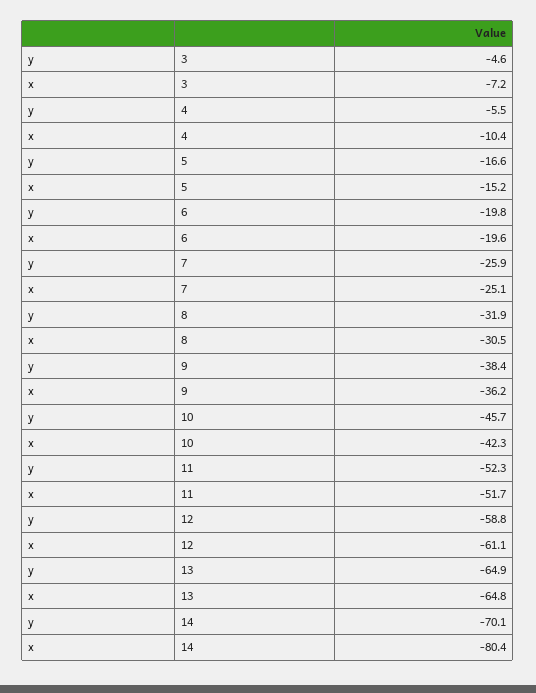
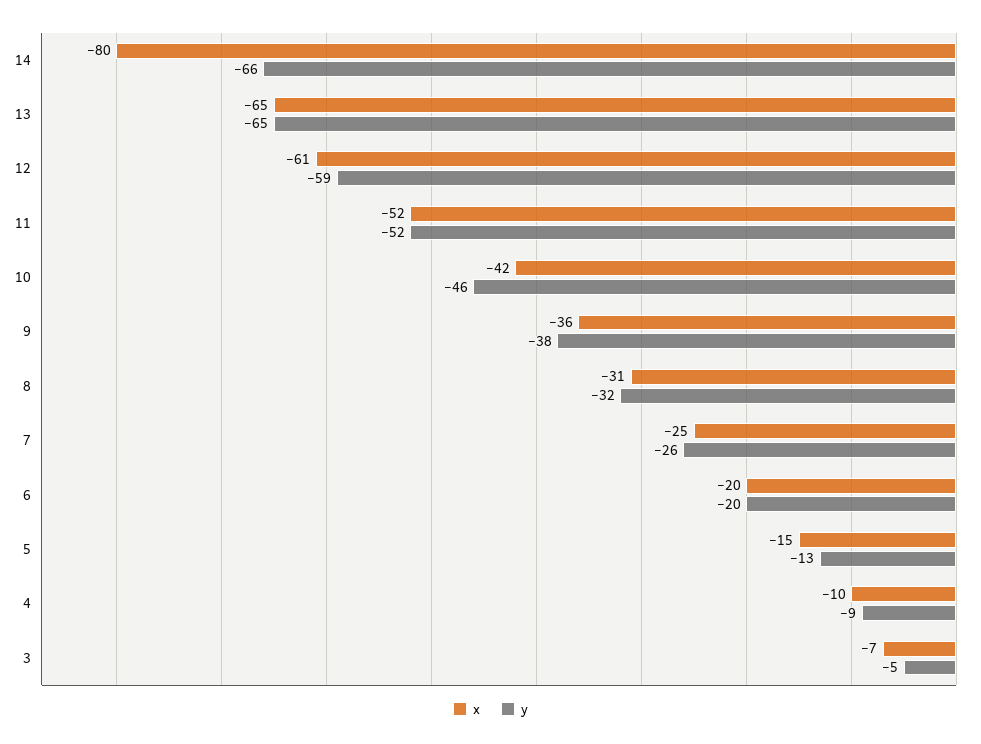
  {
    "y": {
      "3": -4.6,
-     "4": -5.5,
+     "4": -9,
-     "5": -16.6,
+     "5": -13,
      "6": -19.8,
      "7": -25.9,
      "8": -31.9,
      "9": -38.4,
      "10": -45.7,
      "11": -52.3,
      "12": -58.8,
      "13": -64.9,
-     "14": -70.1
+     "14": -66
    },
    "x": {
      "3": -7.2,
      "4": -10.4,
      "5": -15.2,
      "6": -19.6,
      "7": -25.1,
      "8": -30.5,
      "9": -36.2,
      "10": -42.3,
      "11": -51.7,
      "12": -61.1,
      "13": -64.8,
      "14": -80.4
    }
  }

